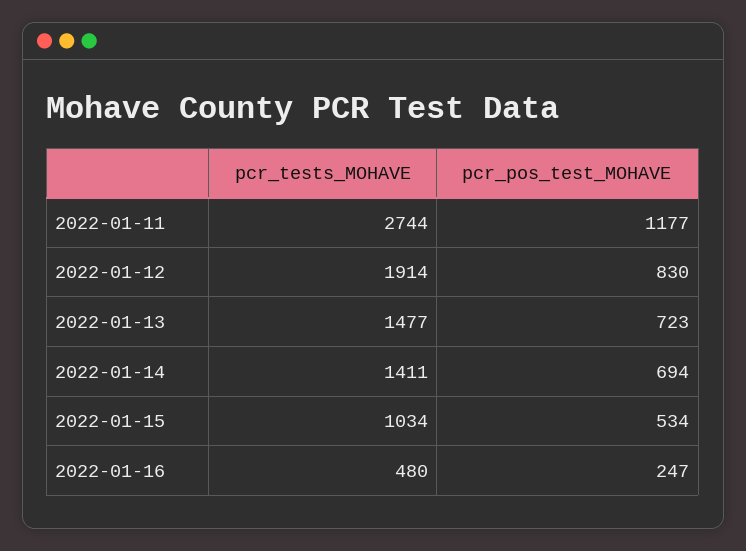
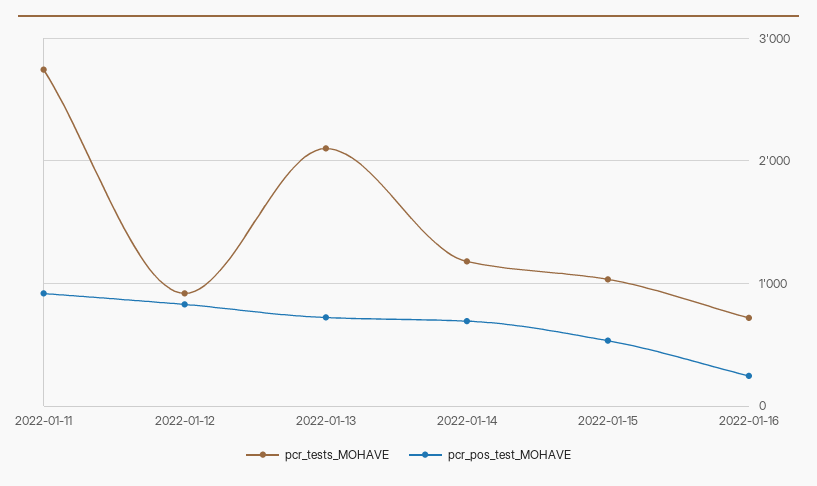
  {
    "pcr_tests_MOHAVE": {
      "2022-01-11": 2744,
-     "2022-01-12": 1914,
+     "2022-01-12": 900,
-     "2022-01-13": 1477,
+     "2022-01-13": 2100,
-     "2022-01-14": 1411,
+     "2022-01-14": 1200,
      "2022-01-15": 1034,
-     "2022-01-16": 480
+     "2022-01-16": 700
    },
    "pcr_pos_test_MOHAVE": {
-     "2022-01-11": 1177,
+     "2022-01-11": 900,
      "2022-01-12": 830,
      "2022-01-13": 723,
      "2022-01-14": 694,
      "2022-01-15": 534,
      "2022-01-16": 247
    }
  }

